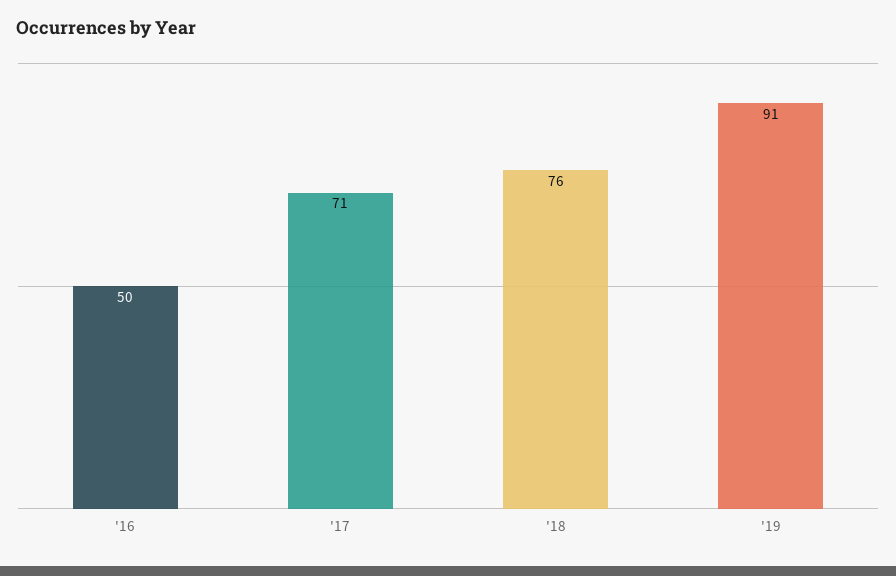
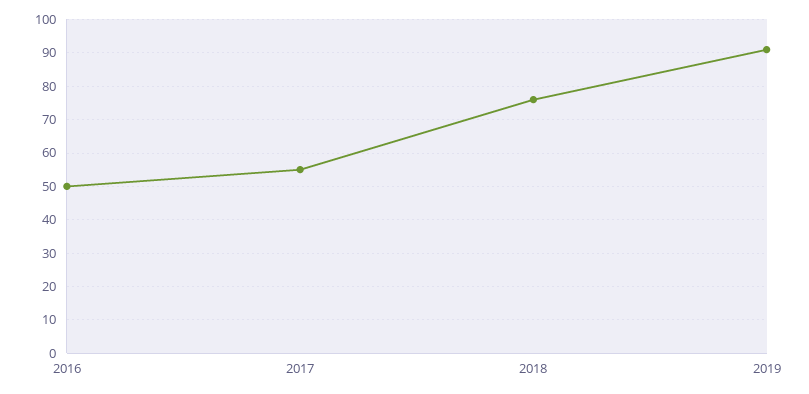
  {
    "'16": 50,
-   "'17": 71,
+   "'17": 55,
    "'18": 76,
    "'19": 91
  }

